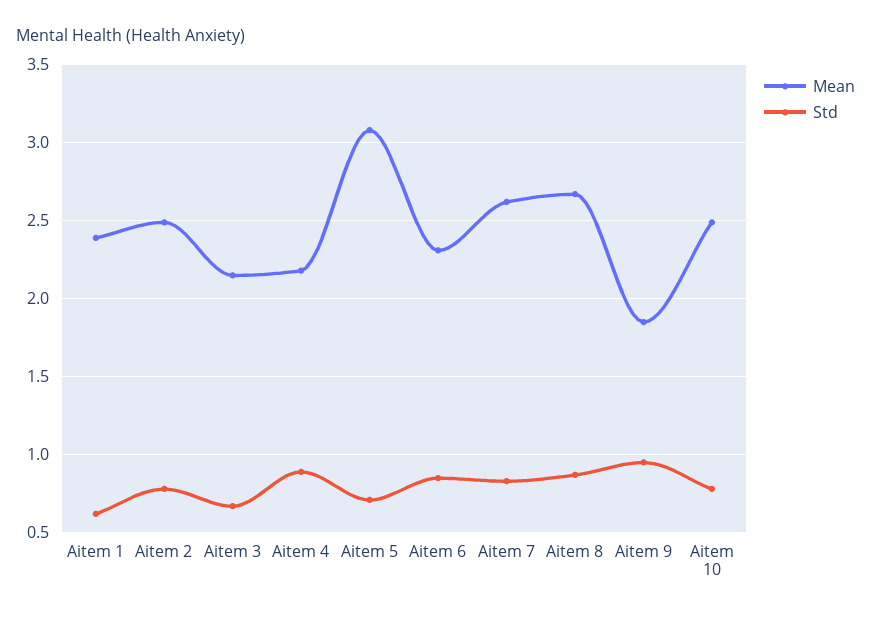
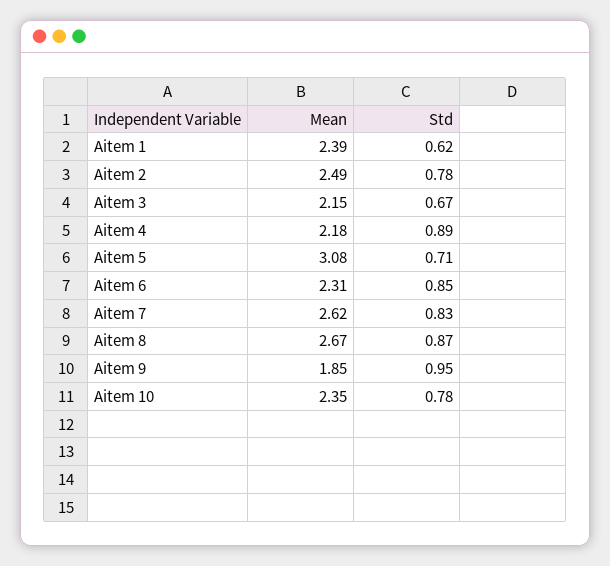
  {
    "Mean": {
      "Aitem 1": 2.39,
      "Aitem 2": 2.49,
      "Aitem 3": 2.15,
      "Aitem 4": 2.18,
      "Aitem 5": 3.08,
      "Aitem 6": 2.31,
      "Aitem 7": 2.62,
      "Aitem 8": 2.67,
      "Aitem 9": 1.85,
-     "Aitem 10": 2.5
+     "Aitem 10": 2.35
    },
    "Std": {
      "Aitem 1": 0.62,
      "Aitem 2": 0.78,
      "Aitem 3": 0.67,
      "Aitem 4": 0.89,
      "Aitem 5": 0.71,
      "Aitem 6": 0.85,
      "Aitem 7": 0.83,
      "Aitem 8": 0.87,
      "Aitem 9": 0.95,
      "Aitem 10": 0.78
    }
  }

